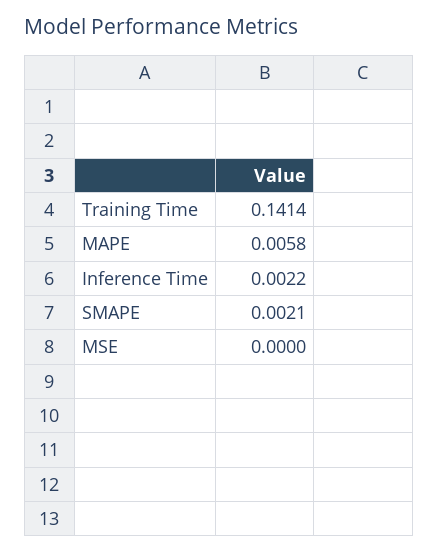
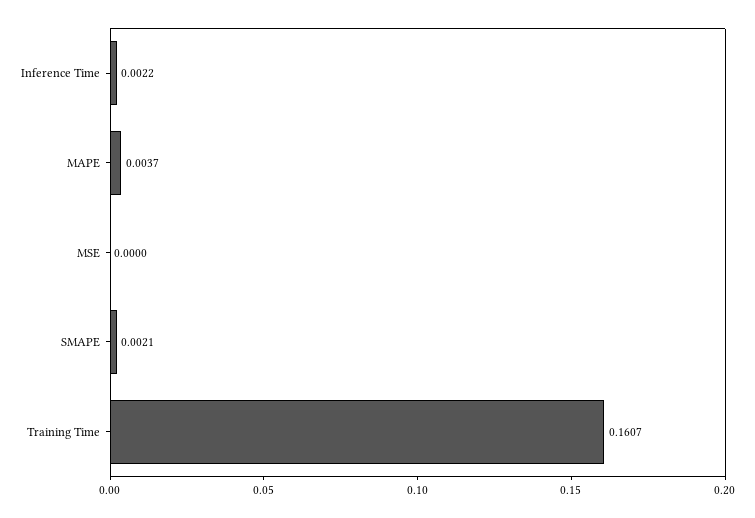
  {
-   "Training Time": 0.1414,
+   "Training Time": 0.1607,
-   "MAPE": 0.0058,
+   "MAPE": 0.0037,
    "Inference Time": 0.0022,
    "SMAPE": 0.0021,
    "MSE": 0
  }

